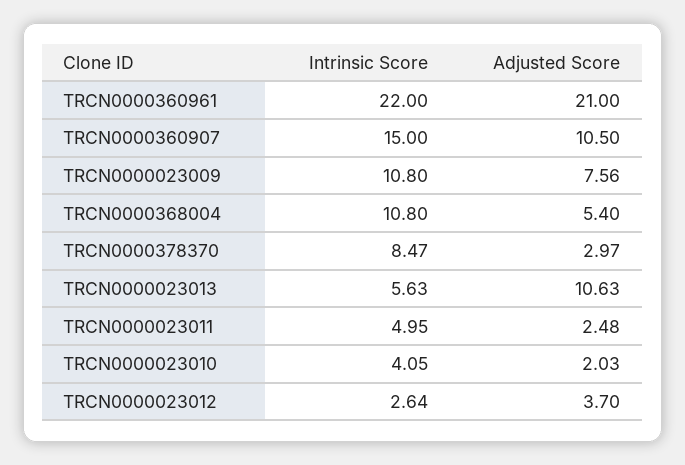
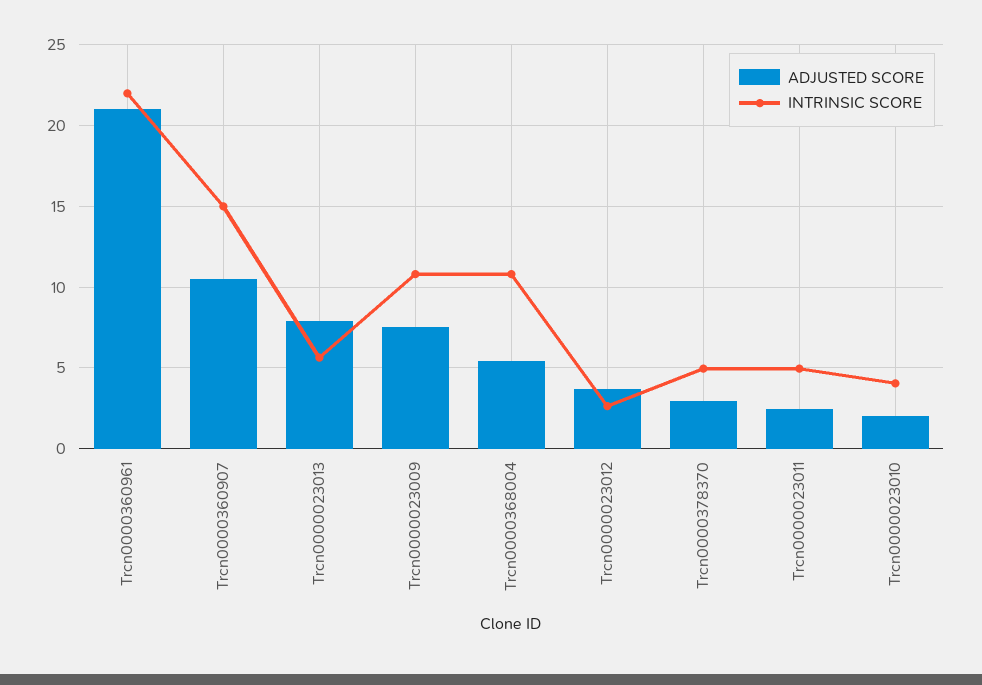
  {
    "Intrinsic Score": {
      "TRCN0000360961": 22,
      "TRCN0000360907": 15,
      "TRCN0000023009": 10.8,
      "TRCN0000368004": 10.8,
-     "TRCN0000378370": 8.47,
+     "TRCN0000378370": 5,
      "TRCN0000023013": 5.63,
      "TRCN0000023011": 4.95,
      "TRCN0000023010": 4.05,
      "TRCN0000023012": 2.64
    },
    "Adjusted Score": {
      "TRCN0000360961": 21,
      "TRCN0000360907": 10.5,
      "TRCN0000023009": 7.56,
      "TRCN0000368004": 5.4,
      "TRCN0000378370": 2.97,
-     "TRCN0000023013": 10.63,
+     "TRCN0000023013": 8,
      "TRCN0000023011": 2.48,
      "TRCN0000023010": 2.03,
      "TRCN0000023012": 3.7
    }
  }

